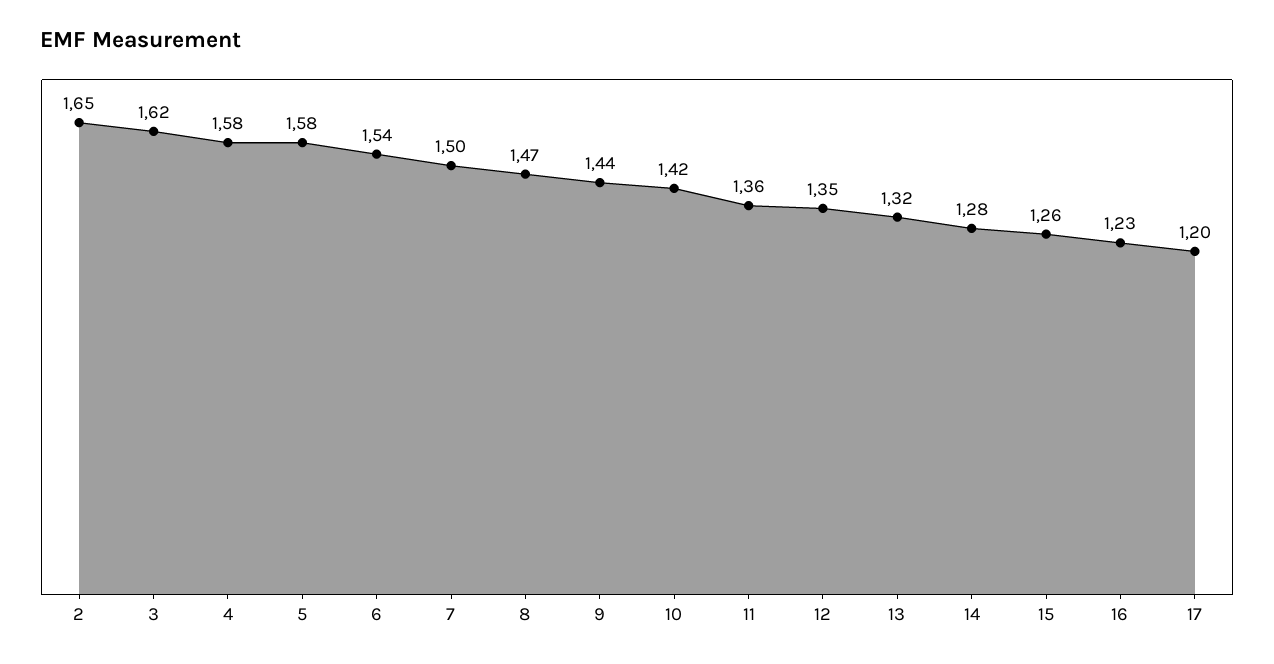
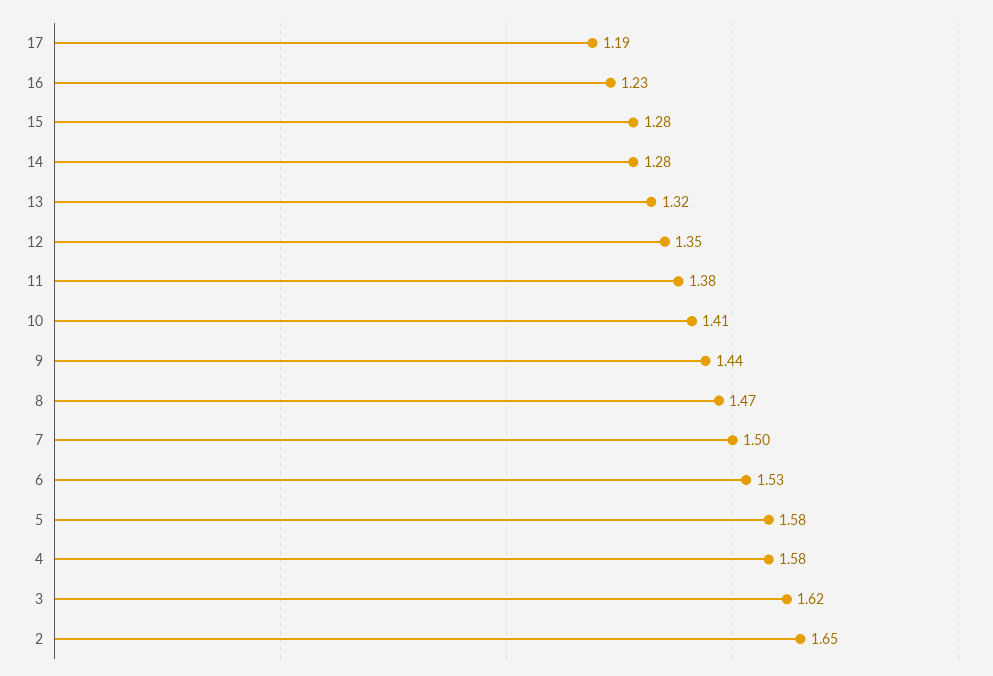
  {
    "2": 1.65,
    "3": 1.62,
    "4": 1.58,
    "5": 1.58,
-   "6": 1.54,
+   "6": 1.53,
    "7": 1.5,
    "8": 1.47,
    "9": 1.44,
-   "10": 1.42,
+   "10": 1.41,
-   "11": 1.36,
+   "11": 1.38,
    "12": 1.35,
    "13": 1.32,
    "14": 1.28,
-   "15": 1.26,
+   "15": 1.28,
    "16": 1.23,
-   "17": 1.2
+   "17": 1.19
  }

